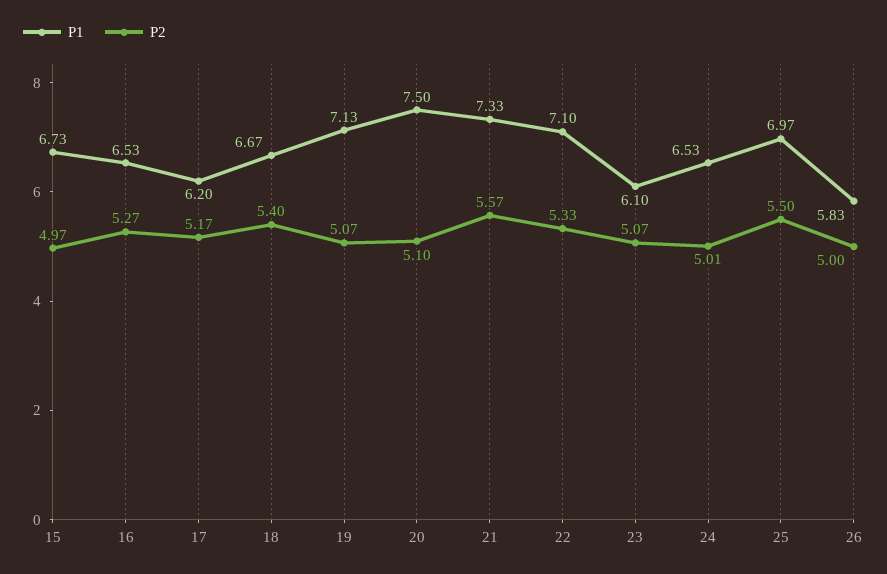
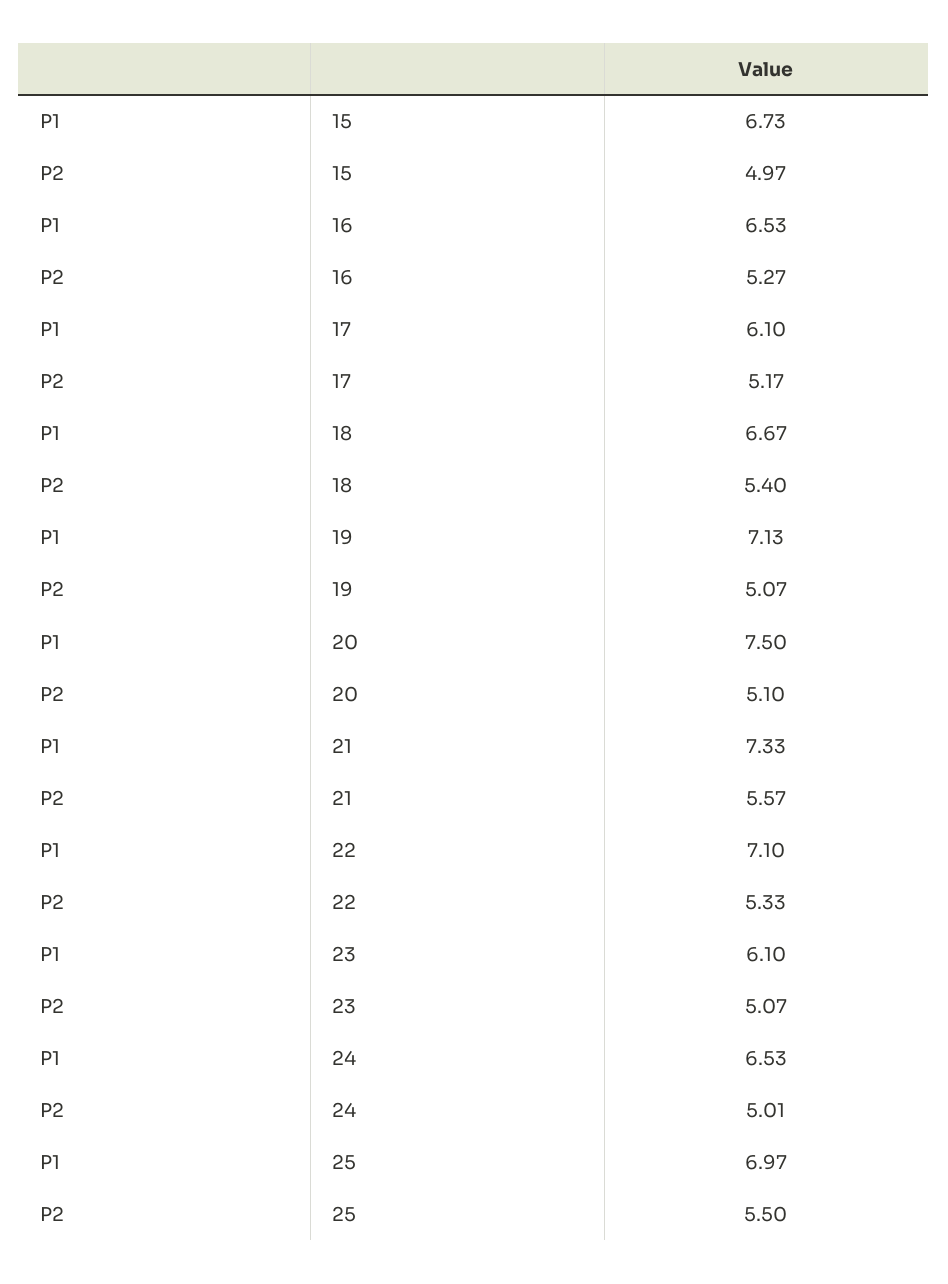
  {
    "P1": {
      "15": 6.73,
      "16": 6.53,
-     "17": 6.2,
+     "17": 6.1,
      "18": 6.67,
      "19": 7.13,
      "20": 7.5,
      "21": 7.33,
      "22": 7.1,
      "23": 6.1,
      "24": 6.53,
-     "25": 6.97,
+     "25": 6.97
-     "26": 5.83
    },
    "P2": {
      "15": 4.97,
      "16": 5.27,
      "17": 5.17,
      "18": 5.4,
      "19": 5.07,
      "20": 5.1,
      "21": 5.57,
      "22": 5.33,
      "23": 5.07,
      "24": 5.01,
-     "25": 5.5,
+     "25": 5.5
-     "26": 5
    }
  }

